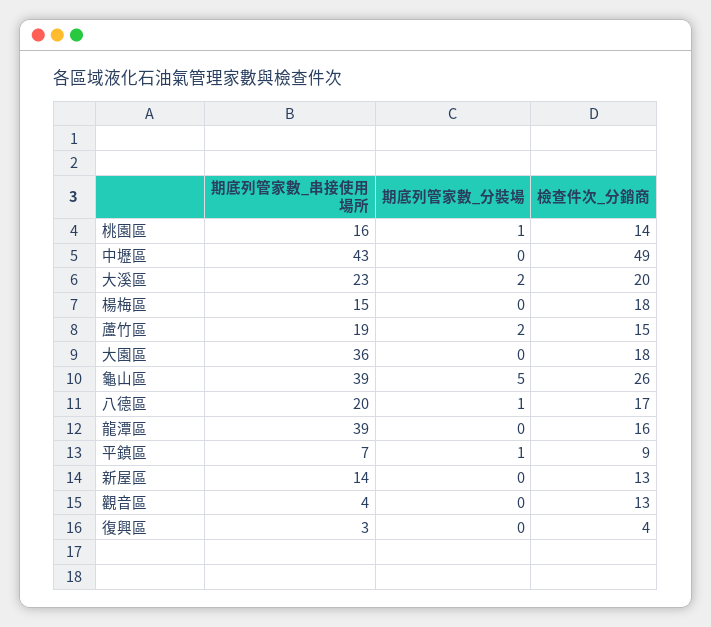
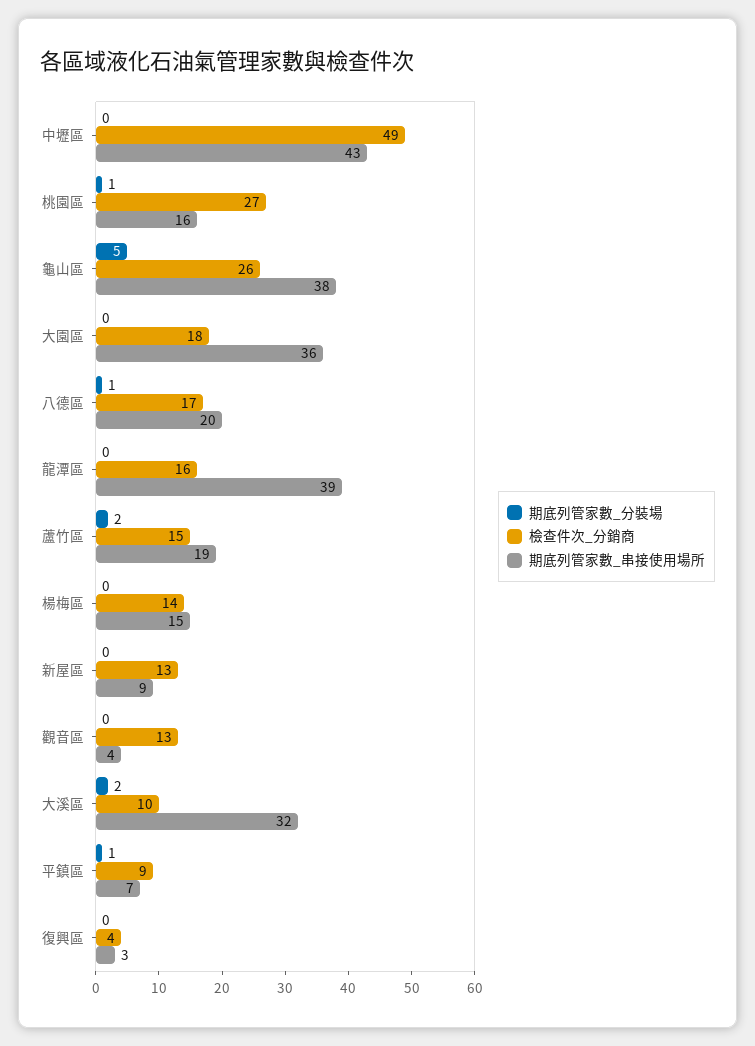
  {
    "期底列管家數_串接使用場所": {
      "桃園區": 16,
      "中壢區": 43,
-     "大溪區": 23,
+     "大溪區": 32,
      "楊梅區": 15,
      "蘆竹區": 19,
      "大園區": 36,
-     "龜山區": 39,
+     "龜山區": 38,
      "八德區": 20,
      "龍潭區": 39,
      "平鎮區": 7,
-     "新屋區": 14,
+     "新屋區": 9,
      "觀音區": 4,
      "復興區": 3
    },
    "期底列管家數_分裝場": {
      "桃園區": 1,
      "中壢區": 0,
      "大溪區": 2,
      "楊梅區": 0,
      "蘆竹區": 2,
      "大園區": 0,
      "龜山區": 5,
      "八德區": 1,
      "龍潭區": 0,
      "平鎮區": 1,
      "新屋區": 0,
      "觀音區": 0,
      "復興區": 0
    },
    "檢查件次_分銷商": {
-     "桃園區": 14,
+     "桃園區": 27,
      "中壢區": 49,
-     "大溪區": 20,
+     "大溪區": 10,
-     "楊梅區": 18,
+     "楊梅區": 14,
      "蘆竹區": 15,
      "大園區": 18,
      "龜山區": 26,
      "八德區": 17,
      "龍潭區": 16,
      "平鎮區": 9,
      "新屋區": 13,
      "觀音區": 13,
      "復興區": 4
    }
  }

